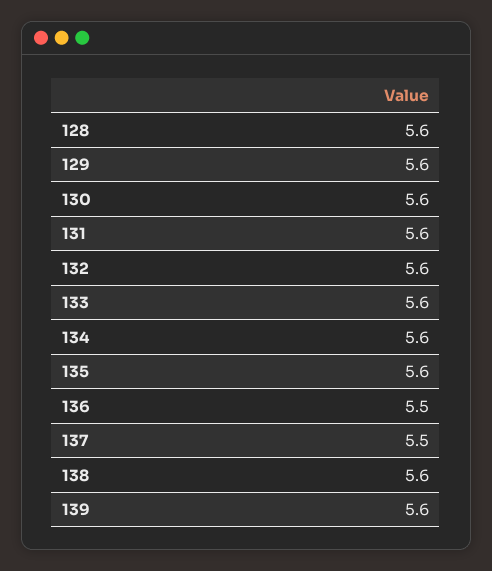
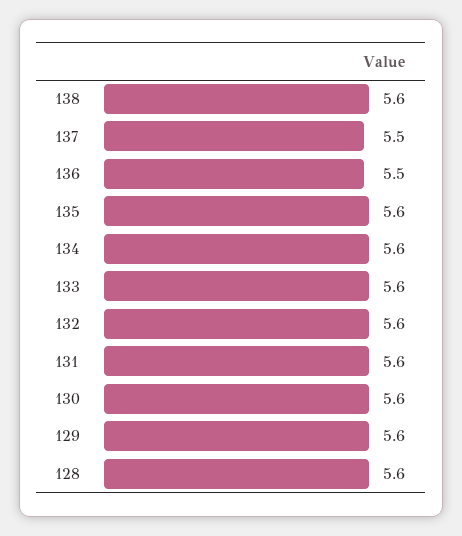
  {
    "128": 5.6,
    "129": 5.6,
    "130": 5.6,
    "131": 5.6,
    "132": 5.6,
    "133": 5.6,
    "134": 5.6,
    "135": 5.6,
    "136": 5.5,
    "137": 5.5,
-   "138": 5.6,
+   "138": 5.6
-   "139": 5.6
  }

